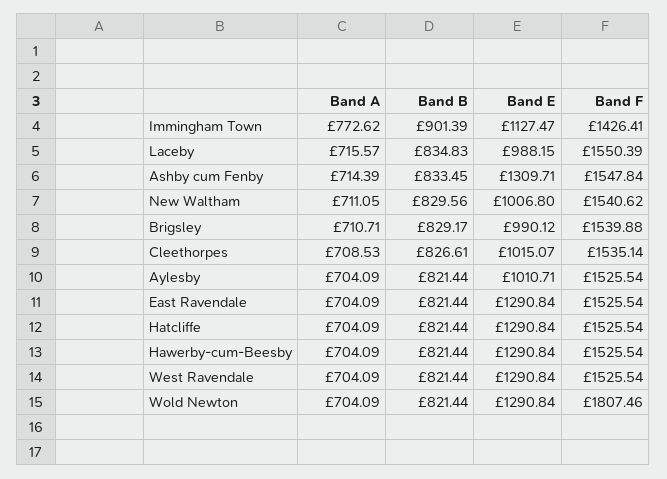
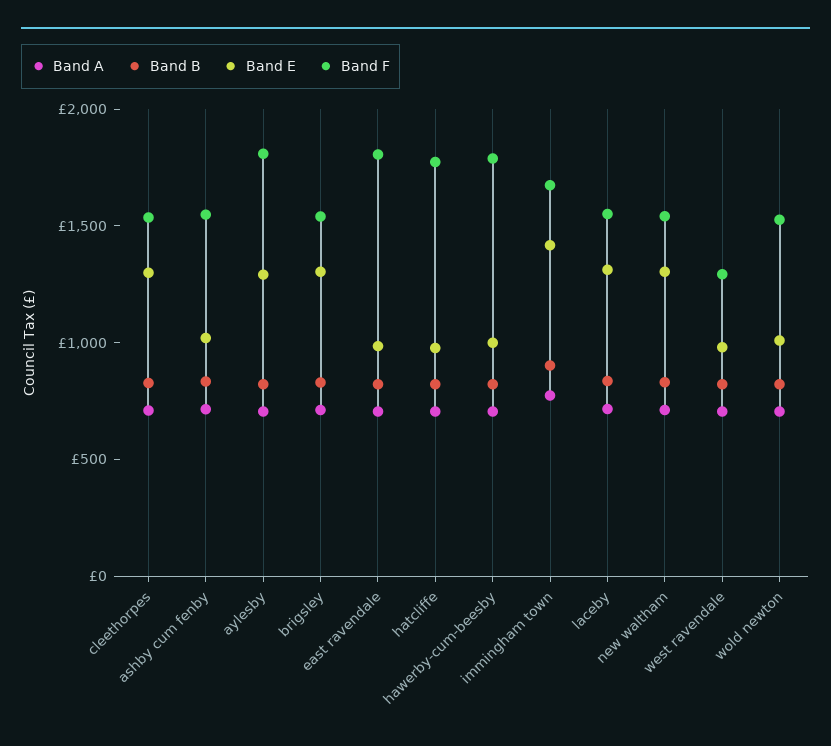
  {
    "Band A": {
      "Immingham Town": 772.62,
      "Laceby": 715.57,
      "Ashby cum Fenby": 714.39,
      "New Waltham": 711.05,
      "Brigsley": 710.71,
      "Cleethorpes": 708.53,
      "Aylesby": 704.09,
      "East Ravendale": 704.09,
      "Hatcliffe": 704.09,
      "Hawerby-cum-Beesby": 704.09,
      "West Ravendale": 704.09,
      "Wold Newton": 704.09
    },
    "Band B": {
      "Immingham Town": 901.39,
      "Laceby": 834.83,
      "Ashby cum Fenby": 833.45,
      "New Waltham": 829.56,
      "Brigsley": 829.17,
      "Cleethorpes": 826.61,
      "Aylesby": 821.44,
      "East Ravendale": 821.44,
      "Hatcliffe": 821.44,
      "Hawerby-cum-Beesby": 821.44,
      "West Ravendale": 821.44,
      "Wold Newton": 821.44
    },
    "Band E": {
-     "Immingham Town": 1127.47,
+     "Immingham Town": 1400,
-     "Laceby": 988.15,
+     "Laceby": 1300,
-     "Ashby cum Fenby": 1309.71,
+     "Ashby cum Fenby": 1000,
-     "New Waltham": 1006.8,
+     "New Waltham": 1300,
-     "Brigsley": 990.12,
+     "Brigsley": 1300,
-     "Cleethorpes": 1015.07,
+     "Cleethorpes": 1300,
-     "Aylesby": 1010.71,
+     "Aylesby": 1300,
-     "East Ravendale": 1290.84,
+     "East Ravendale": 1000,
-     "Hatcliffe": 1290.84,
+     "Hatcliffe": 1000,
-     "Hawerby-cum-Beesby": 1290.84,
+     "Hawerby-cum-Beesby": 1000,
-     "West Ravendale": 1290.84,
+     "West Ravendale": 1000,
-     "Wold Newton": 1290.84
+     "Wold Newton": 1000
    },
    "Band F": {
-     "Immingham Town": 1426.41,
+     "Immingham Town": 1700,
      "Laceby": 1550.39,
      "Ashby cum Fenby": 1547.84,
      "New Waltham": 1540.62,
      "Brigsley": 1539.88,
      "Cleethorpes": 1535.14,
-     "Aylesby": 1525.54,
+     "Aylesby": 1800,
-     "East Ravendale": 1525.54,
+     "East Ravendale": 1800,
-     "Hatcliffe": 1525.54,
+     "Hatcliffe": 1800,
-     "Hawerby-cum-Beesby": 1525.54,
+     "Hawerby-cum-Beesby": 1800,
-     "West Ravendale": 1525.54,
+     "West Ravendale": 1300,
-     "Wold Newton": 1807.46
+     "Wold Newton": 1500
    }
  }

